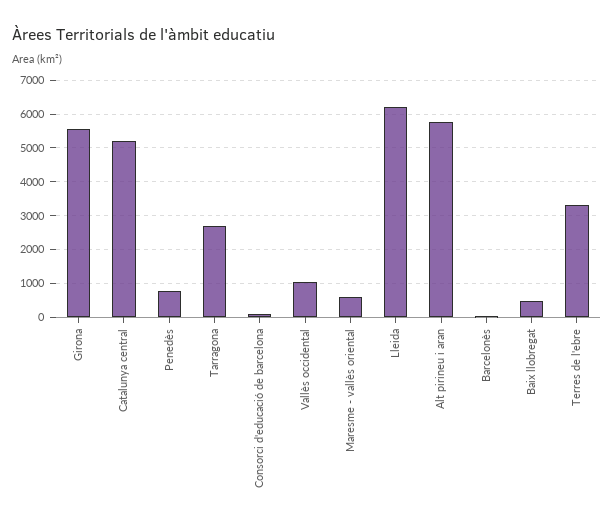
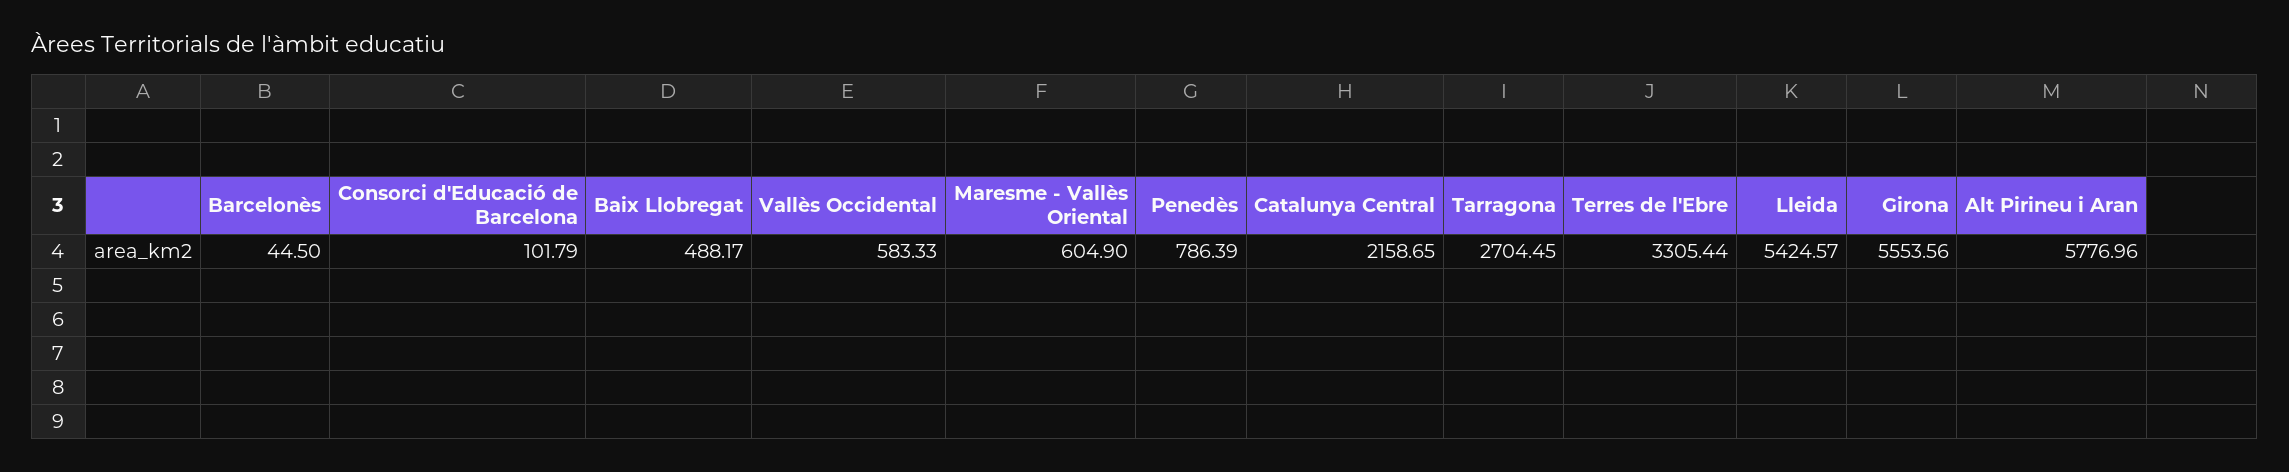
  {
    "Girona": 5553.56,
-   "Catalunya central": 5200,
+   "Catalunya central": 2158.65,
    "Penedès": 786.39,
    "Tarragona": 2704.45,
    "Consorci d'educació de barcelona": 101.79,
-   "Vallès occidental": 1000,
+   "Vallès occidental": 583.33,
    "Maresme - vallès oriental": 604.9,
-   "Lleida": 6200,
+   "Lleida": 5424.57,
    "Alt pirineu i aran": 5776.96,
    "Barcelonès": 44.5,
    "Baix llobregat": 488.17,
    "Terres de l'ebre": 3305.44
  }

